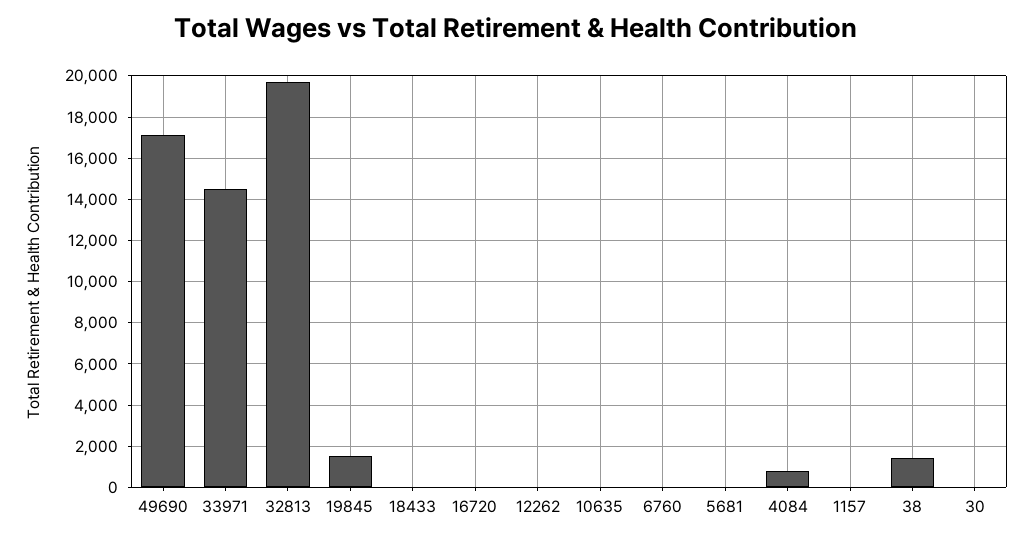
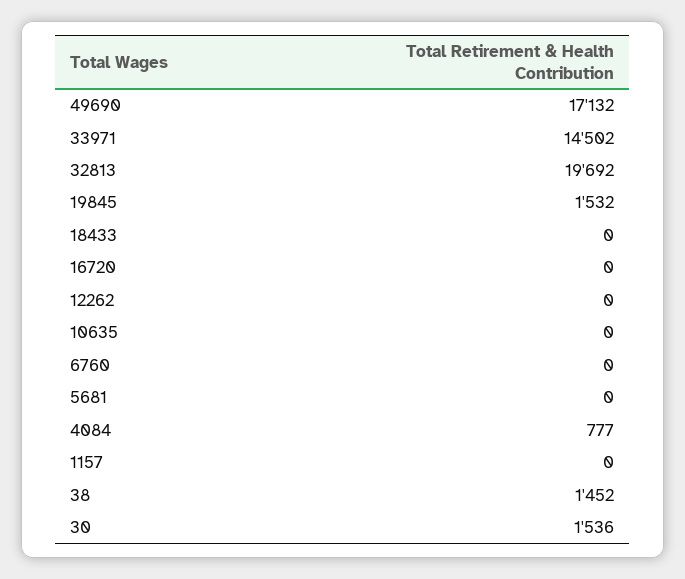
  {
    "49690": 17132,
    "33971": 14502,
    "32813": 19692,
    "19845": 1532,
    "18433": 0,
    "16720": 0,
    "12262": 0,
    "10635": 0,
    "6760": 0,
    "5681": 0,
    "4084": 777,
    "1157": 0,
    "38": 1452,
-   "30": 0
+   "30": 1536
  }

